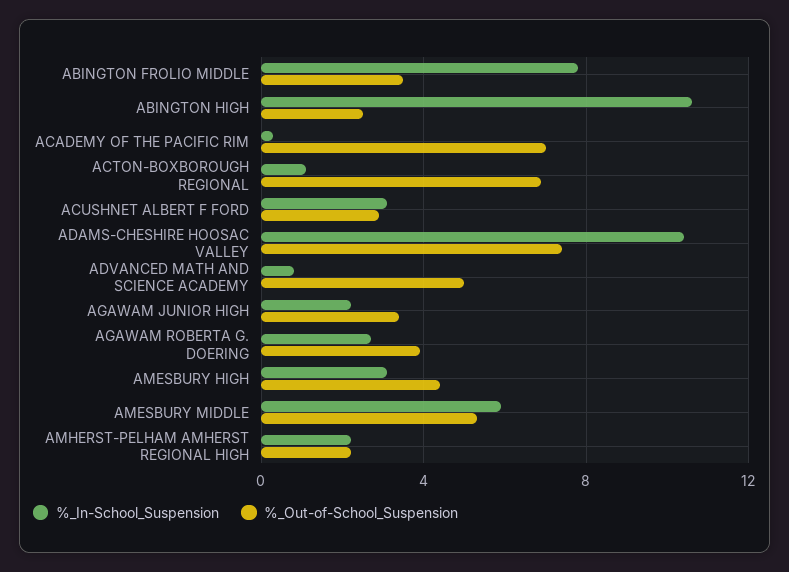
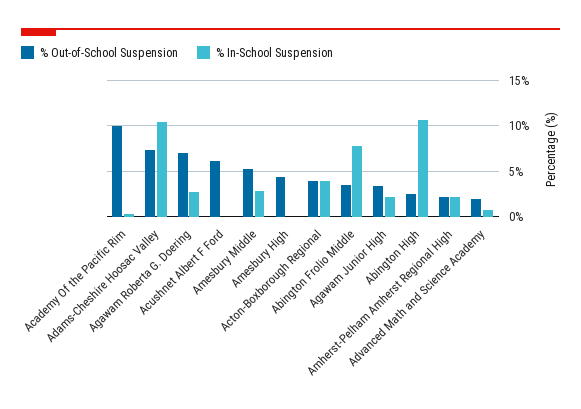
  {
    "%_In-School_Suspension": {
      "ABINGTON FROLIO MIDDLE": 8,
      "ABINGTON HIGH": 10.5,
      "ACADEMY OF THE PACIFIC RIM": 0.5,
-     "ACTON-BOXBOROUGH REGIONAL": 1,
+     "ACTON-BOXBOROUGH REGIONAL": 4,
-     "ACUSHNET ALBERT F FORD": 3,
+     "ACUSHNET ALBERT F FORD": 0,
      "ADAMS-CHESHIRE HOOSAC VALLEY": 10.5,
      "ADVANCED MATH AND SCIENCE ACADEMY": 1,
      "AGAWAM JUNIOR HIGH": 2,
      "AGAWAM ROBERTA G. DOERING": 2.5,
-     "AMESBURY HIGH": 3,
+     "AMESBURY HIGH": 0,
-     "AMESBURY MIDDLE": 6,
+     "AMESBURY MIDDLE": 3,
      "AMHERST-PELHAM AMHERST REGIONAL HIGH": 2
    },
    "%_Out-of-School_Suspension": {
      "ABINGTON FROLIO MIDDLE": 3.5,
      "ABINGTON HIGH": 2.5,
-     "ACADEMY OF THE PACIFIC RIM": 7,
+     "ACADEMY OF THE PACIFIC RIM": 10,
-     "ACTON-BOXBOROUGH REGIONAL": 7,
+     "ACTON-BOXBOROUGH REGIONAL": 4,
-     "ACUSHNET ALBERT F FORD": 3,
+     "ACUSHNET ALBERT F FORD": 6,
      "ADAMS-CHESHIRE HOOSAC VALLEY": 7.5,
-     "ADVANCED MATH AND SCIENCE ACADEMY": 5,
+     "ADVANCED MATH AND SCIENCE ACADEMY": 2,
      "AGAWAM JUNIOR HIGH": 3.5,
-     "AGAWAM ROBERTA G. DOERING": 4,
+     "AGAWAM ROBERTA G. DOERING": 7,
      "AMESBURY HIGH": 4.5,
      "AMESBURY MIDDLE": 5.5,
      "AMHERST-PELHAM AMHERST REGIONAL HIGH": 2
    }
  }

